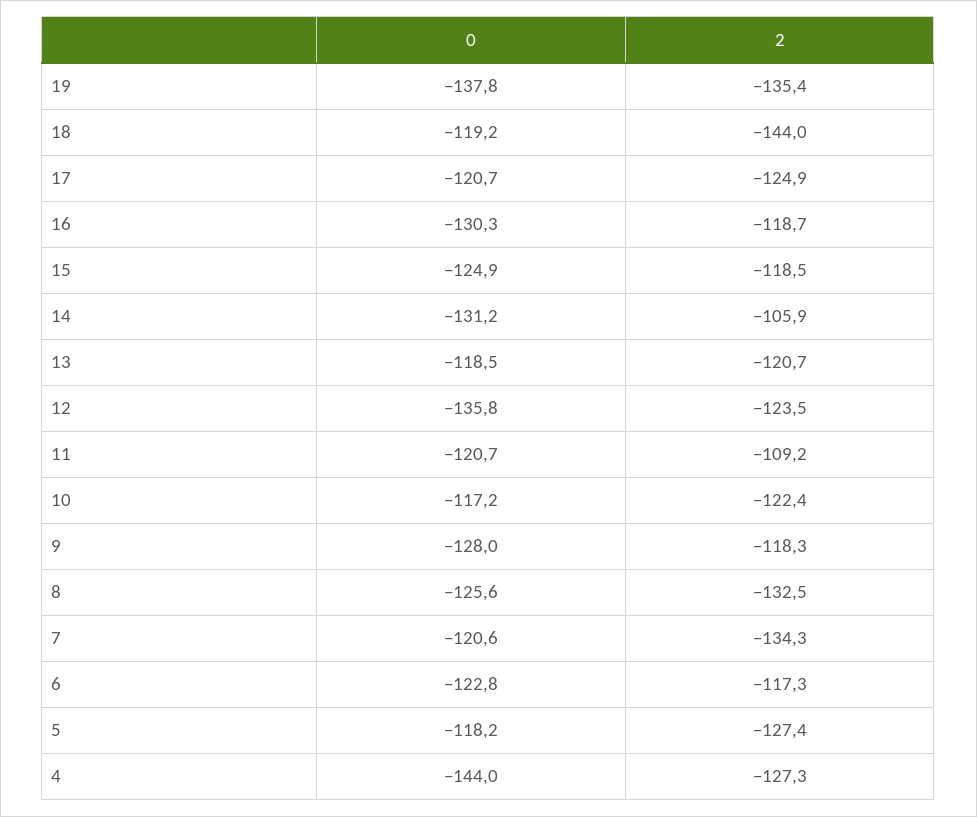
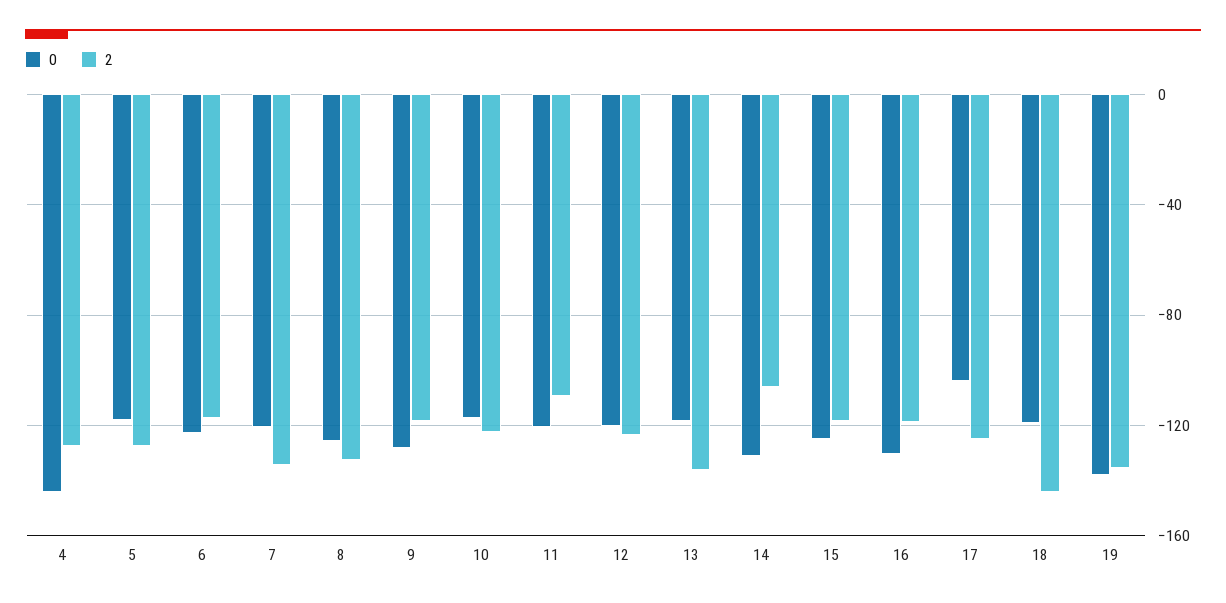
  {
    "0": {
      "19": -137.8,
      "18": -119.2,
-     "17": -120.7,
+     "17": -105,
      "16": -130.3,
      "15": -124.9,
      "14": -131.2,
      "13": -118.5,
-     "12": -135.8,
+     "12": -120,
      "11": -120.7,
      "10": -117.2,
      "9": -128,
      "8": -125.6,
      "7": -120.6,
      "6": -122.8,
      "5": -118.2,
      "4": -144
    },
    "2": {
      "19": -135.4,
      "18": -144,
      "17": -124.9,
      "16": -118.7,
      "15": -118.5,
      "14": -105.9,
-     "13": -120.7,
+     "13": -135,
      "12": -123.5,
      "11": -109.2,
      "10": -122.4,
      "9": -118.3,
      "8": -132.5,
      "7": -134.3,
      "6": -117.3,
      "5": -127.4,
      "4": -127.3
    }
  }

